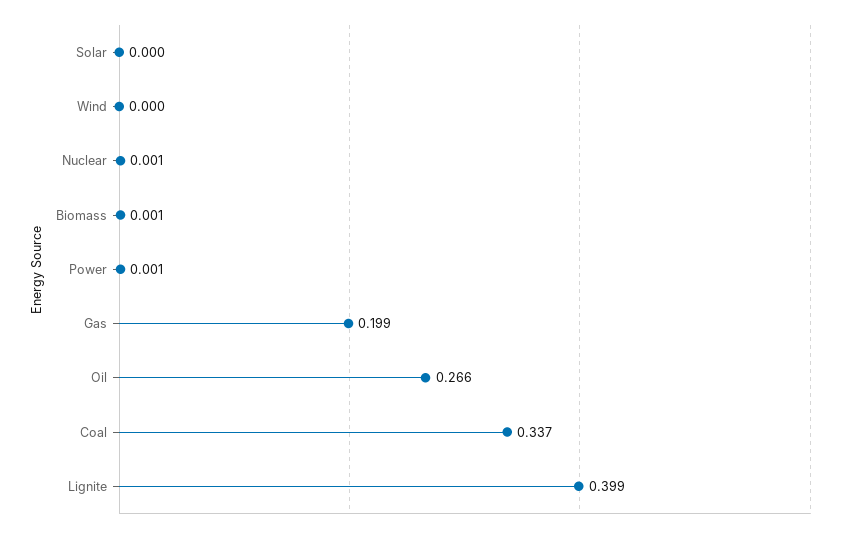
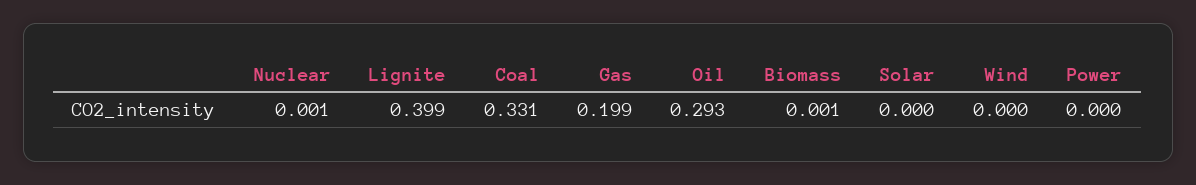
  {
    "Solar": 0,
    "Wind": 0,
    "Nuclear": 0.001,
    "Biomass": 0.001,
-   "Power": 0.001,
+   "Power": 0,
    "Gas": 0.199,
-   "Oil": 0.266,
+   "Oil": 0.293,
-   "Coal": 0.337,
+   "Coal": 0.331,
    "Lignite": 0.399
  }

